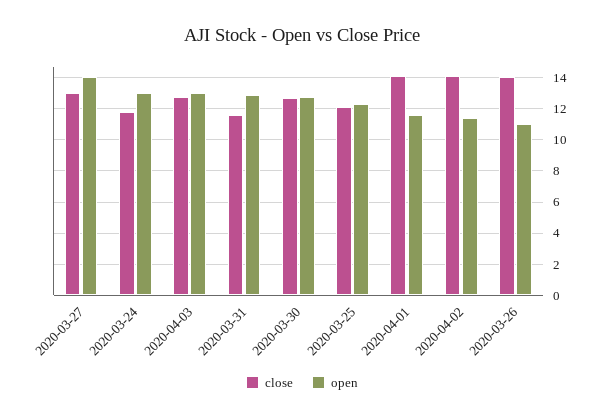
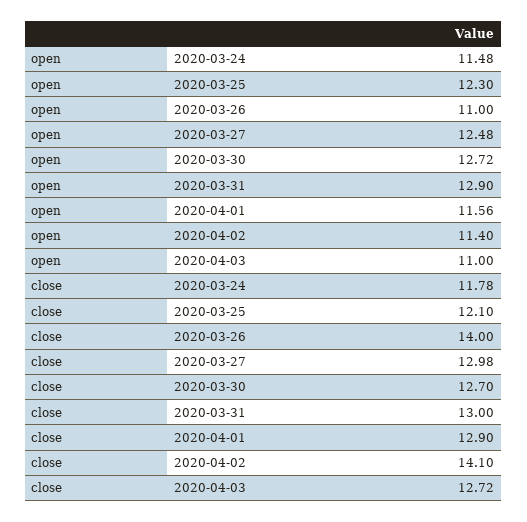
  {
    "close": {
      "2020-03-27": 12.98,
      "2020-03-24": 11.78,
      "2020-04-03": 12.72,
-     "2020-03-31": 11.5,
+     "2020-03-31": 13,
      "2020-03-30": 12.7,
      "2020-03-25": 12.1,
-     "2020-04-01": 14,
+     "2020-04-01": 12.9,
      "2020-04-02": 14.1,
      "2020-03-26": 14
    },
    "open": {
-     "2020-03-27": 14,
+     "2020-03-27": 12.48,
-     "2020-03-24": 13,
+     "2020-03-24": 11.48,
-     "2020-04-03": 13,
+     "2020-04-03": 11,
      "2020-03-31": 12.9,
      "2020-03-30": 12.72,
      "2020-03-25": 12.3,
      "2020-04-01": 11.56,
      "2020-04-02": 11.4,
      "2020-03-26": 11
    }
  }

